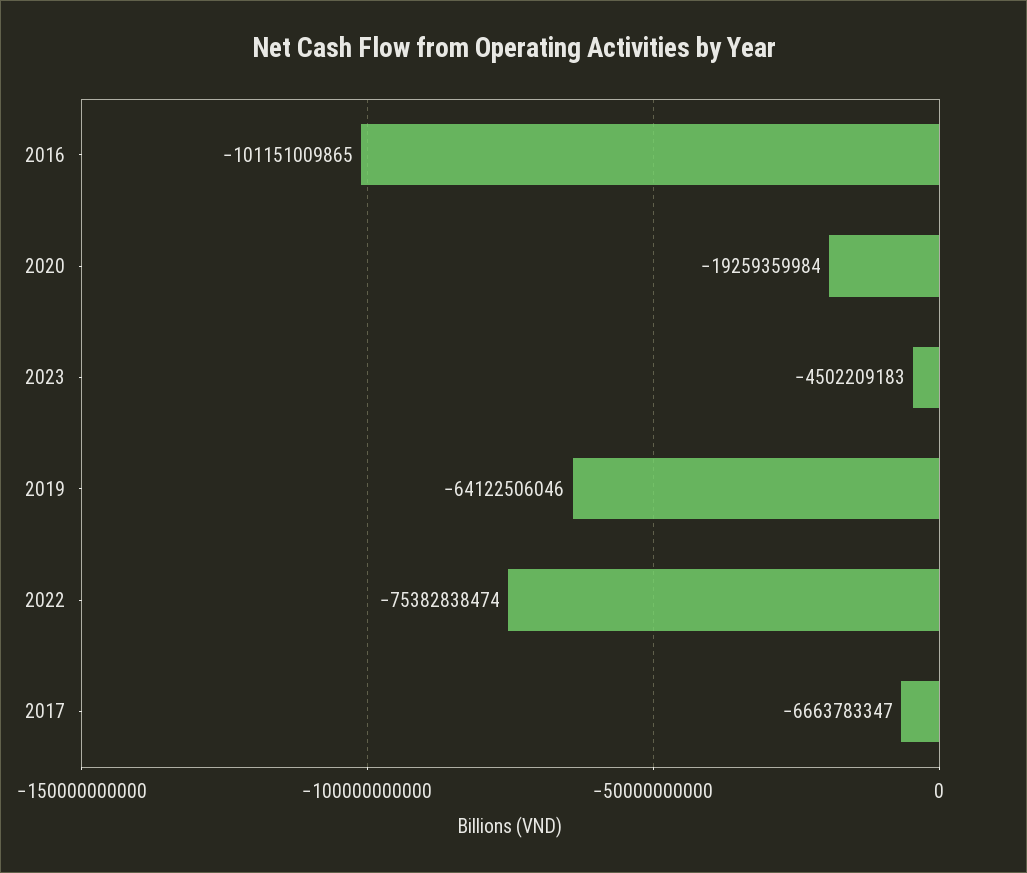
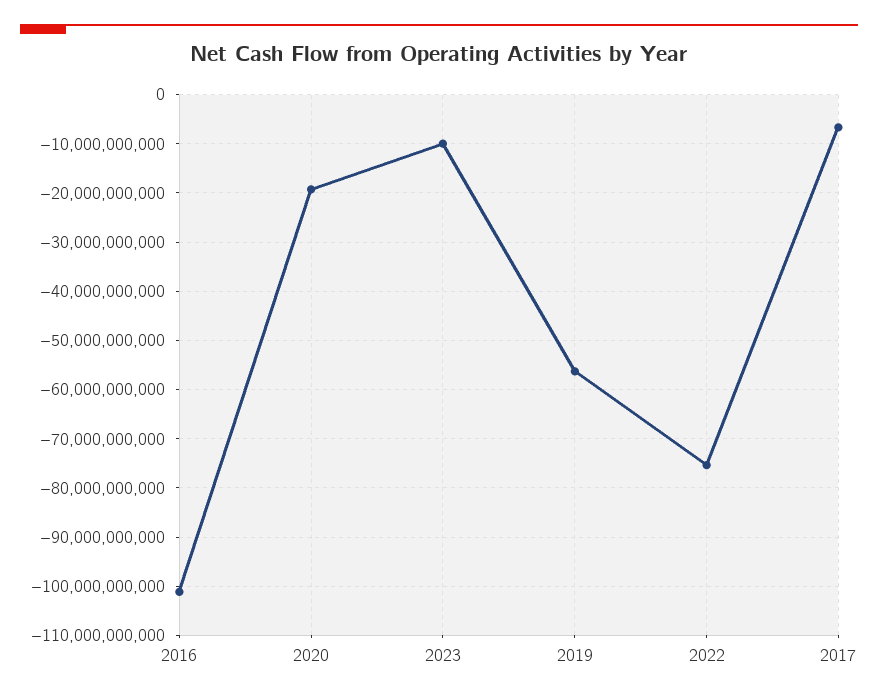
  {
    "2016": -101151009865,
    "2020": -19259359984,
-   "2023": -4502209183,
+   "2023": -10000000000,
-   "2019": -64122506046,
+   "2019": -56000000000,
    "2022": -75382838474,
    "2017": -6663783347
  }

